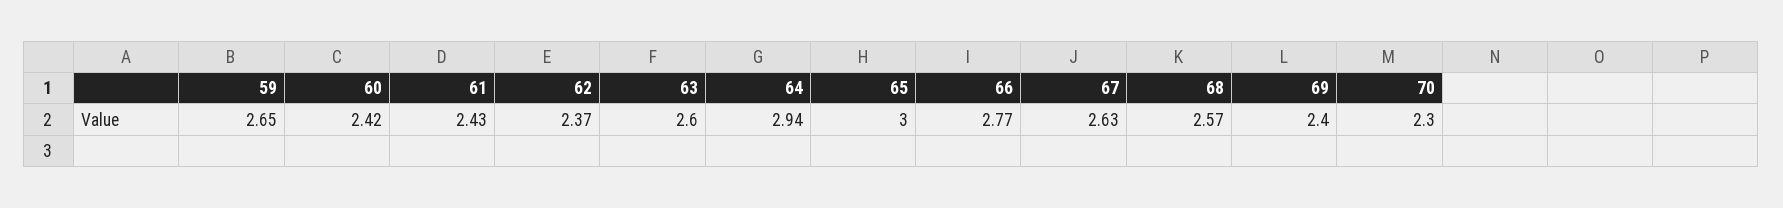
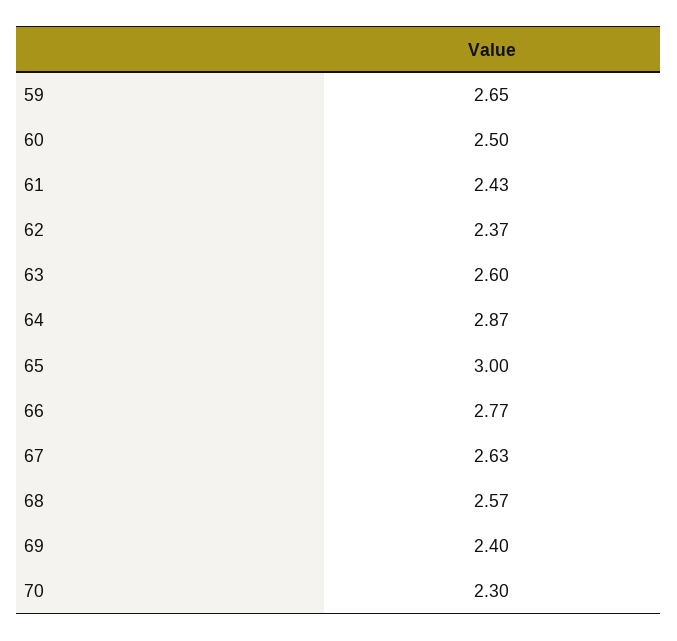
  {
    "59": 2.65,
-   "60": 2.42,
+   "60": 2.5,
    "61": 2.43,
    "62": 2.37,
    "63": 2.6,
-   "64": 2.94,
+   "64": 2.87,
    "65": 3,
    "66": 2.77,
    "67": 2.63,
    "68": 2.57,
    "69": 2.4,
    "70": 2.3
  }

